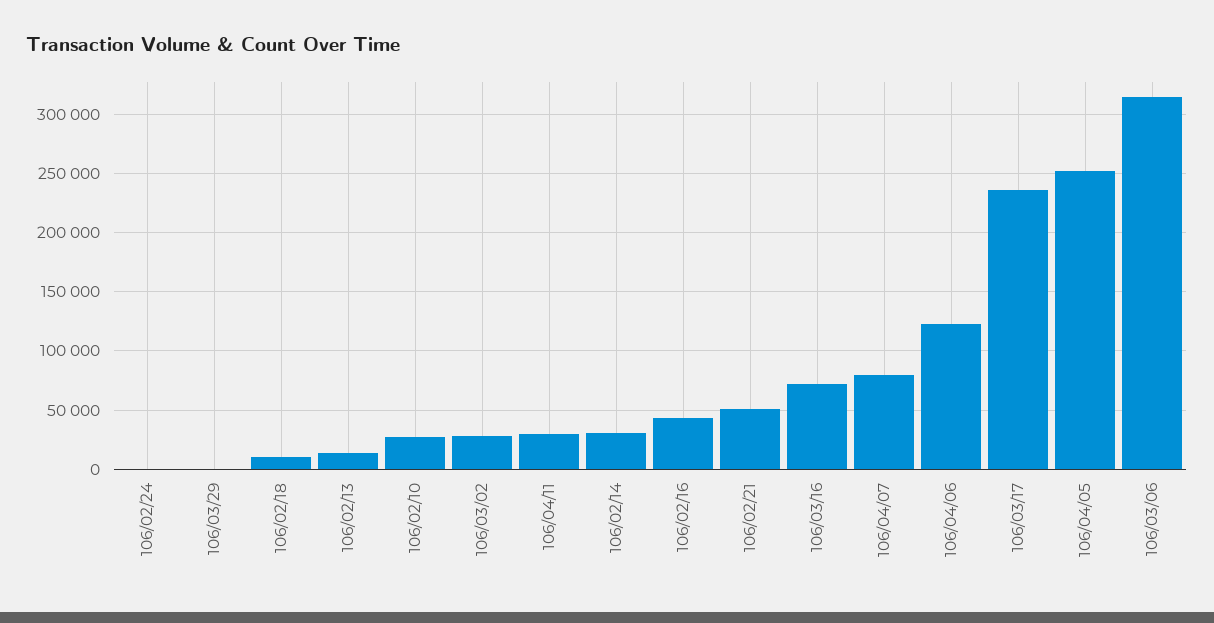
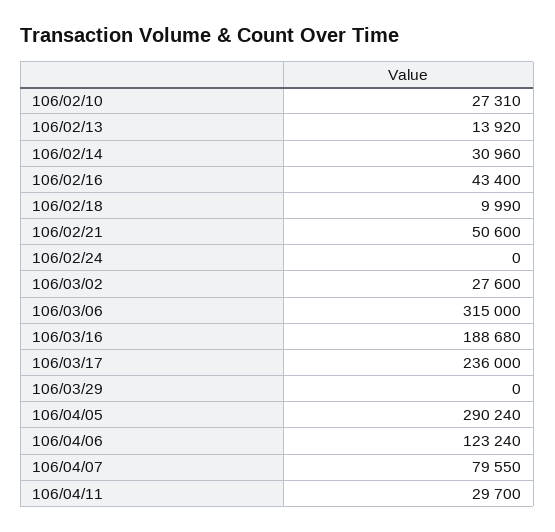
  {
    "106/02/24": 0,
    "106/03/29": 0,
    "106/02/18": 9990,
    "106/02/13": 13920,
    "106/02/10": 27310,
    "106/03/02": 27600,
    "106/04/11": 29700,
    "106/02/14": 30960,
    "106/02/16": 43400,
    "106/02/21": 50600,
-   "106/03/16": 70000,
+   "106/03/16": 188680,
    "106/04/07": 79550,
    "106/04/06": 123240,
    "106/03/17": 236000,
-   "106/04/05": 250000,
+   "106/04/05": 290240,
    "106/03/06": 315000
  }

